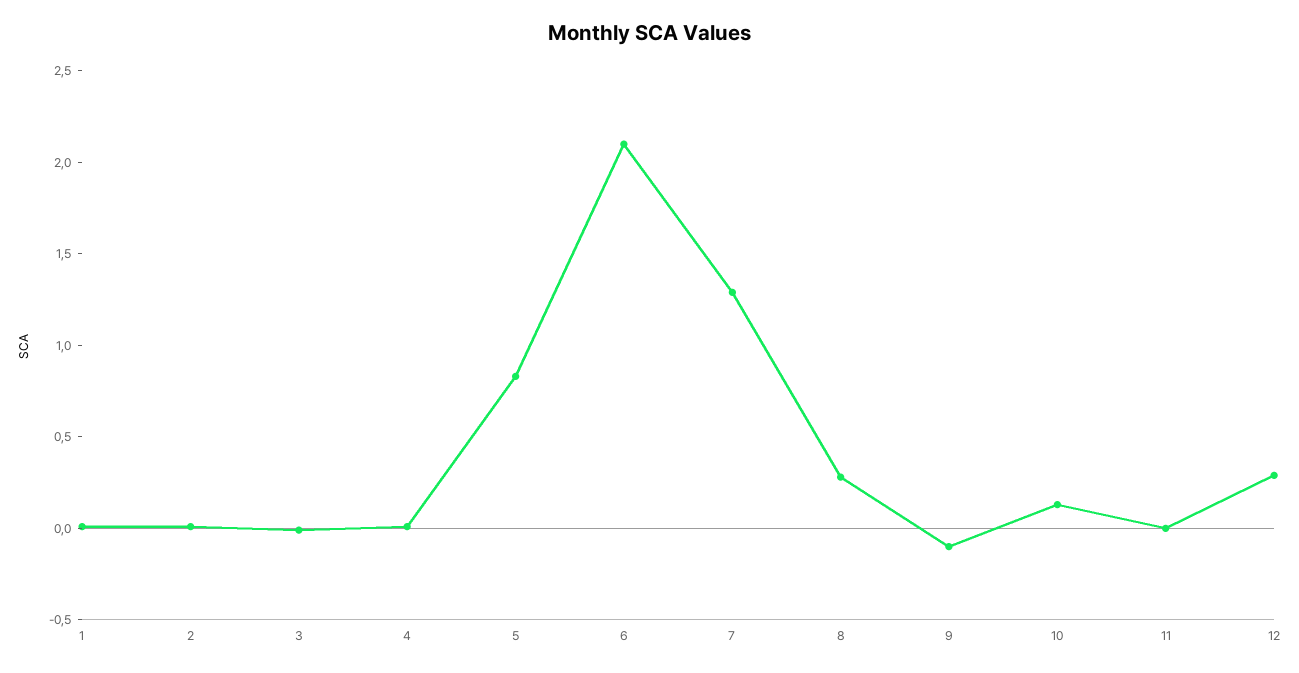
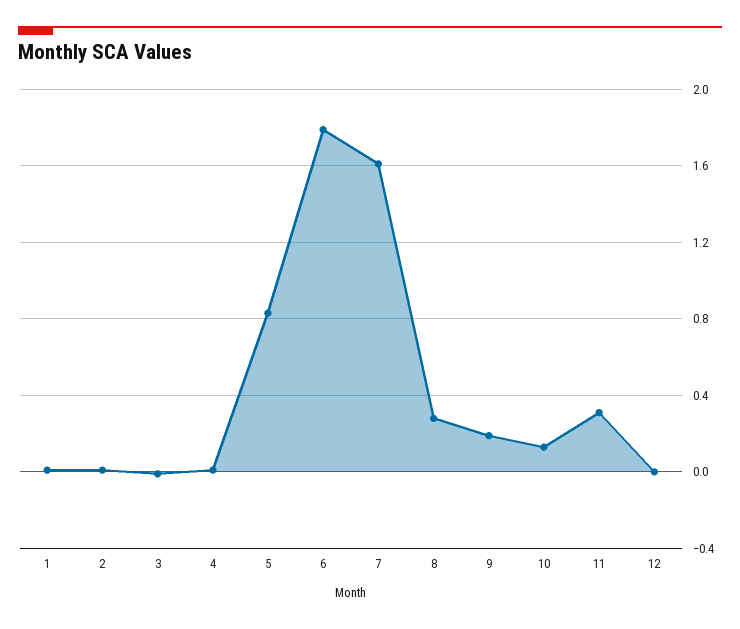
  {
    "1": 0,
    "2": 0,
    "3": 0,
    "4": 0,
    "5": 0.85,
-   "6": 2.1,
+   "6": 1.8,
-   "7": 1.3,
+   "7": 1.6,
    "8": 0.3,
-   "9": -0.1,
+   "9": 0.2,
    "10": 0.15,
-   "11": 0,
+   "11": 0.3,
-   "12": 0.3
+   "12": 0
  }

